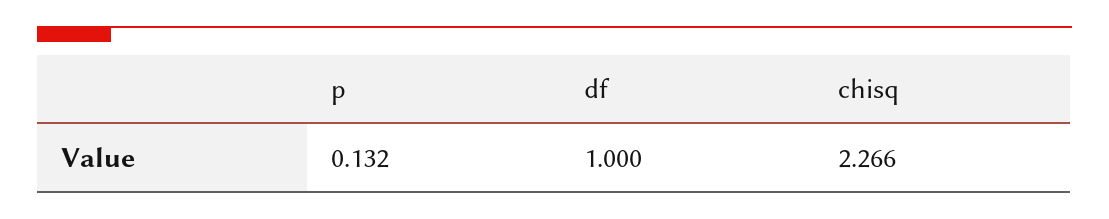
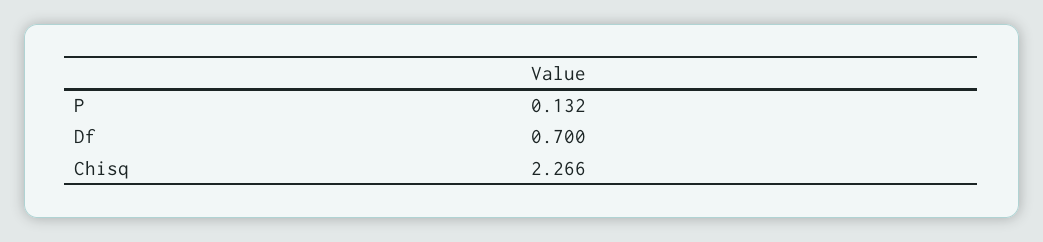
  {
    "p": 0.132,
-   "df": 1,
+   "df": 0.7,
    "chisq": 2.266
  }

